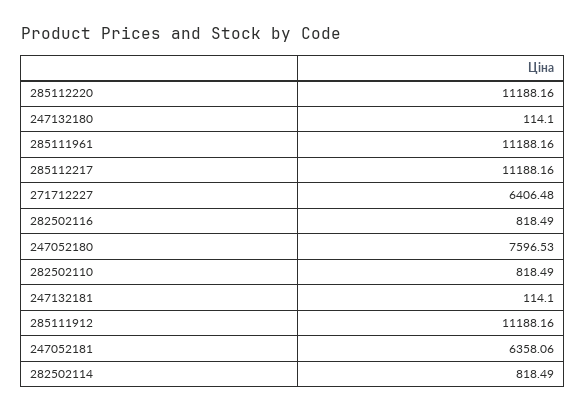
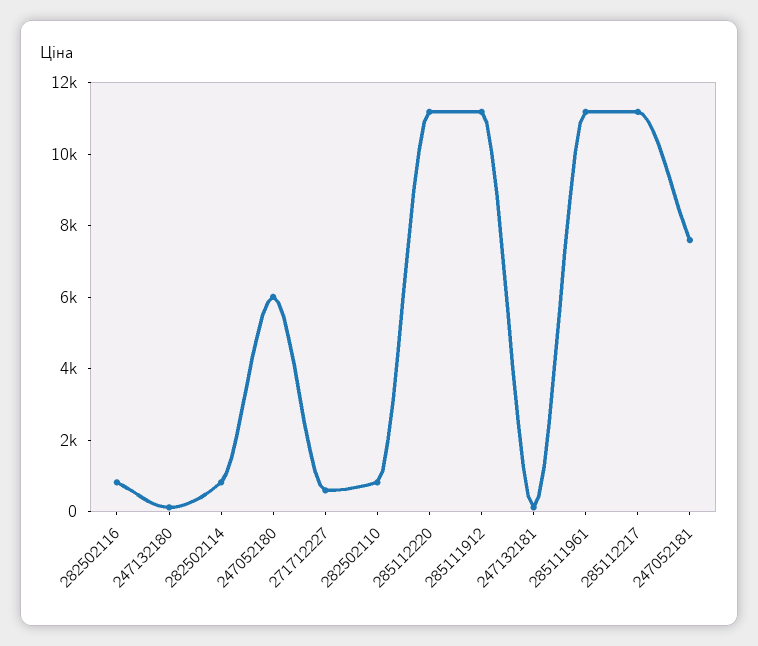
  {
    "285112220": 11188.16,
    "247132180": 114.1,
    "285111961": 11188.16,
    "285112217": 11188.16,
-   "271712227": 6406.48,
+   "271712227": 500,
    "282502116": 818.49,
-   "247052180": 7596.53,
+   "247052180": 6000,
    "282502110": 818.49,
    "247132181": 114.1,
    "285111912": 11188.16,
-   "247052181": 6358.06,
+   "247052181": 7500,
    "282502114": 818.49
  }

